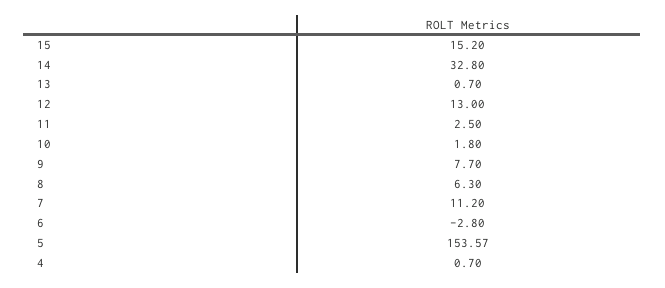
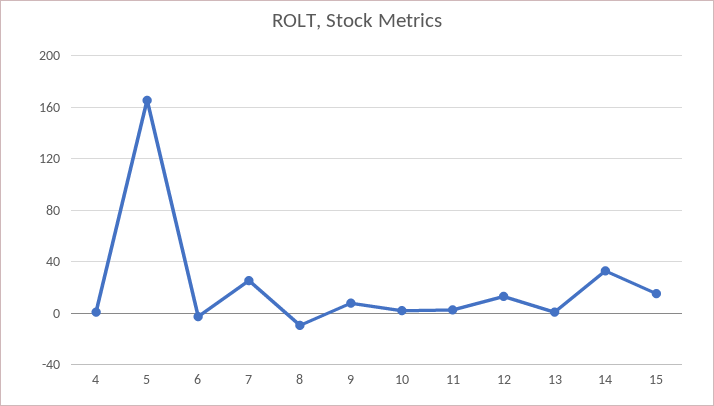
  {
    "15": 15.2,
    "14": 32.8,
    "13": 0.7,
    "12": 13,
    "11": 2.5,
    "10": 1.8,
    "9": 7.7,
-   "8": 6.3,
+   "8": -10,
-   "7": 11.2,
+   "7": 25,
    "6": -2.8,
-   "5": 153.57,
+   "5": 165,
    "4": 0.7
  }

